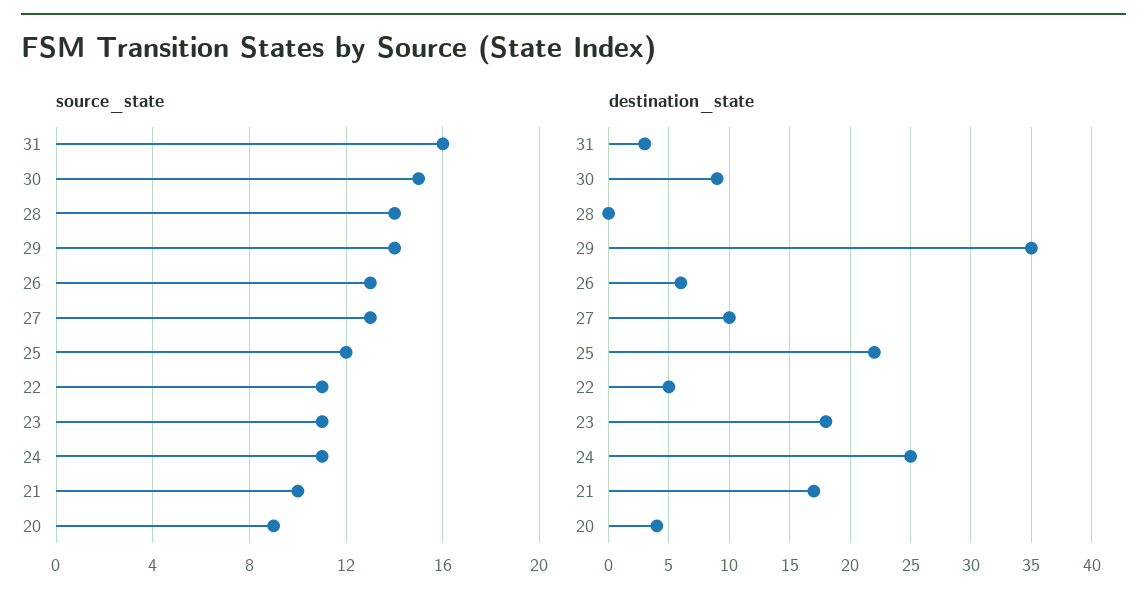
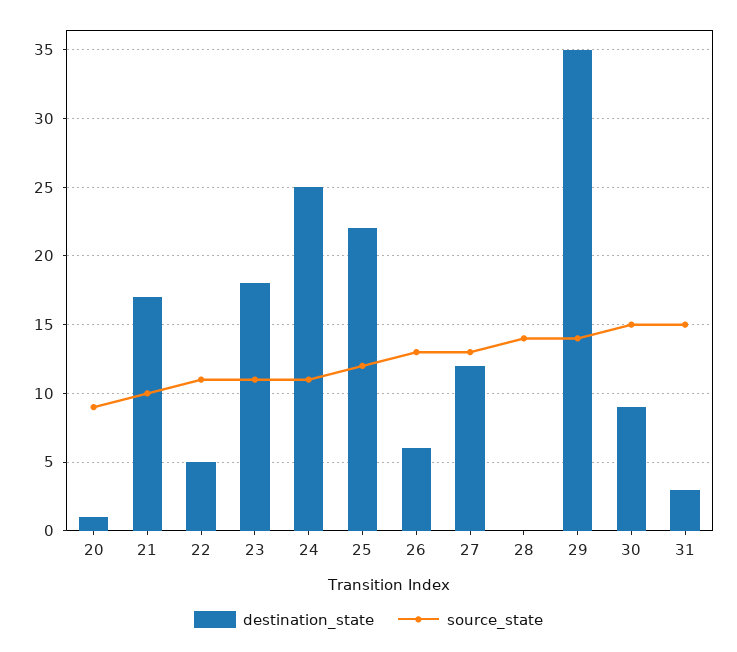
  {
    "source_state": {
-     "31": 16,
+     "31": 15,
      "30": 15,
      "28": 14,
      "29": 14,
      "26": 13,
      "27": 13,
      "25": 12,
      "22": 11,
      "23": 11,
      "24": 11,
      "21": 10,
      "20": 9
    },
    "destination_state": {
      "31": 3,
      "30": 9,
      "28": 0,
      "29": 35,
      "26": 6,
-     "27": 10,
+     "27": 12,
      "25": 22,
      "22": 5,
      "23": 18,
      "24": 25,
      "21": 17,
-     "20": 4
+     "20": 1
    }
  }

